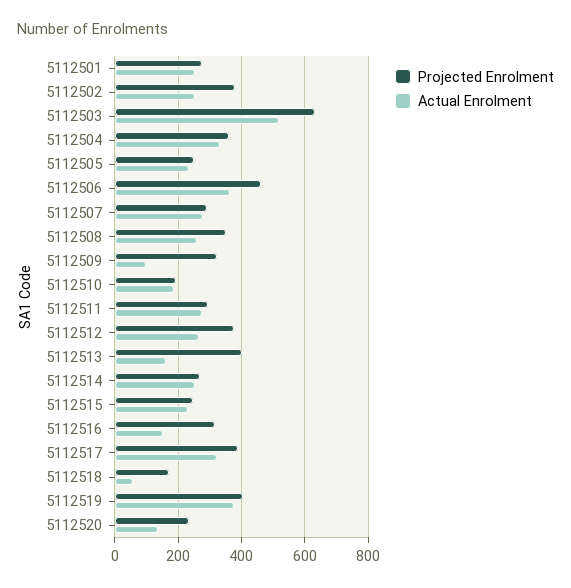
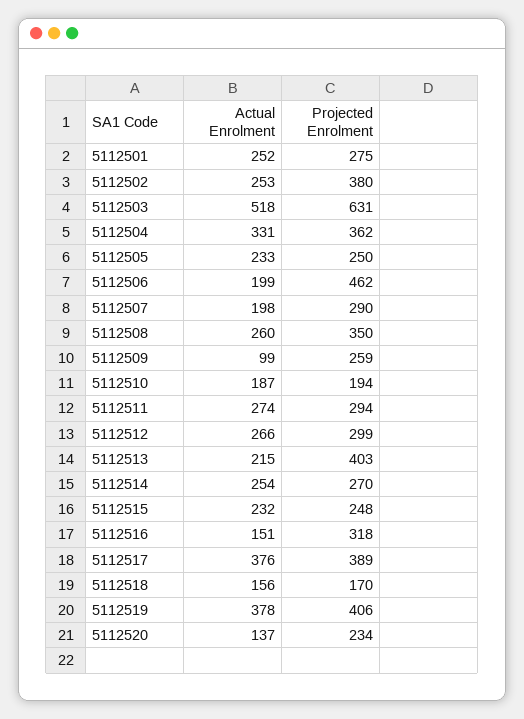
  {
    "Projected Enrolment": {
      "5112501": 275,
      "5112502": 380,
      "5112503": 631,
      "5112504": 362,
      "5112505": 250,
      "5112506": 462,
      "5112507": 290,
      "5112508": 350,
-     "5112509": 320,
+     "5112509": 259,
      "5112510": 194,
      "5112511": 294,
-     "5112512": 380,
+     "5112512": 299,
      "5112513": 403,
      "5112514": 270,
      "5112515": 248,
      "5112516": 318,
      "5112517": 389,
      "5112518": 170,
      "5112519": 406,
      "5112520": 234
    },
    "Actual Enrolment": {
      "5112501": 252,
      "5112502": 253,
      "5112503": 518,
      "5112504": 331,
      "5112505": 233,
-     "5112506": 360,
+     "5112506": 199,
-     "5112507": 280,
+     "5112507": 198,
      "5112508": 260,
      "5112509": 99,
      "5112510": 187,
      "5112511": 274,
      "5112512": 266,
-     "5112513": 160,
+     "5112513": 215,
      "5112514": 254,
      "5112515": 232,
      "5112516": 151,
-     "5112517": 320,
+     "5112517": 376,
-     "5112518": 60,
+     "5112518": 156,
      "5112519": 378,
      "5112520": 137
    }
  }

